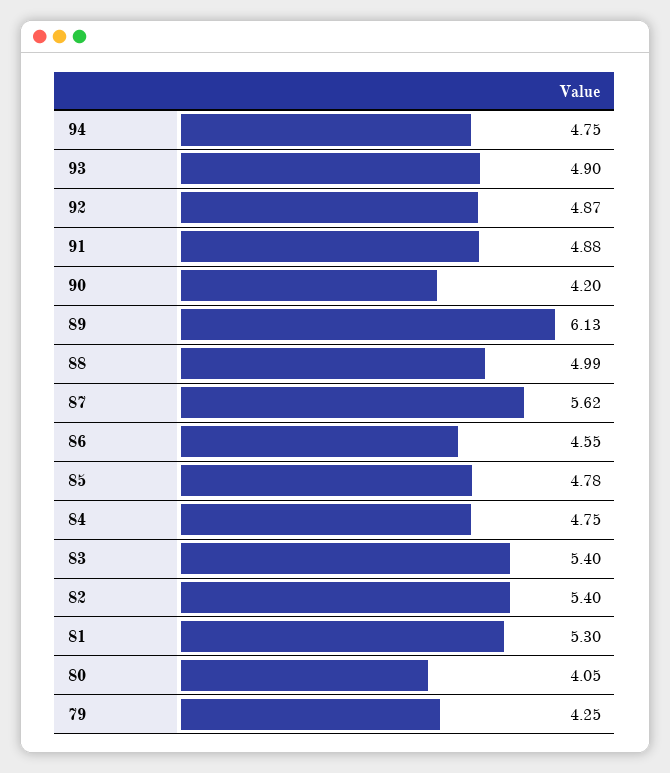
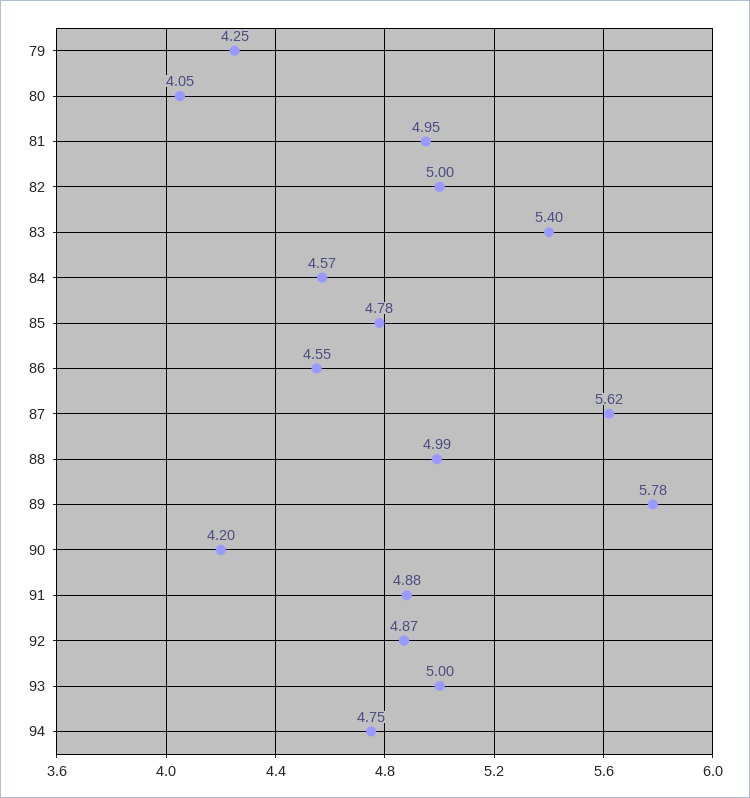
  {
    "94": 4.75,
-   "93": 4.9,
+   "93": 5,
    "92": 4.87,
    "91": 4.88,
    "90": 4.2,
-   "89": 6.13,
+   "89": 5.78,
    "88": 4.99,
    "87": 5.62,
    "86": 4.55,
    "85": 4.78,
-   "84": 4.75,
+   "84": 4.57,
    "83": 5.4,
-   "82": 5.4,
+   "82": 5,
-   "81": 5.3,
+   "81": 4.95,
    "80": 4.05,
    "79": 4.25
  }

